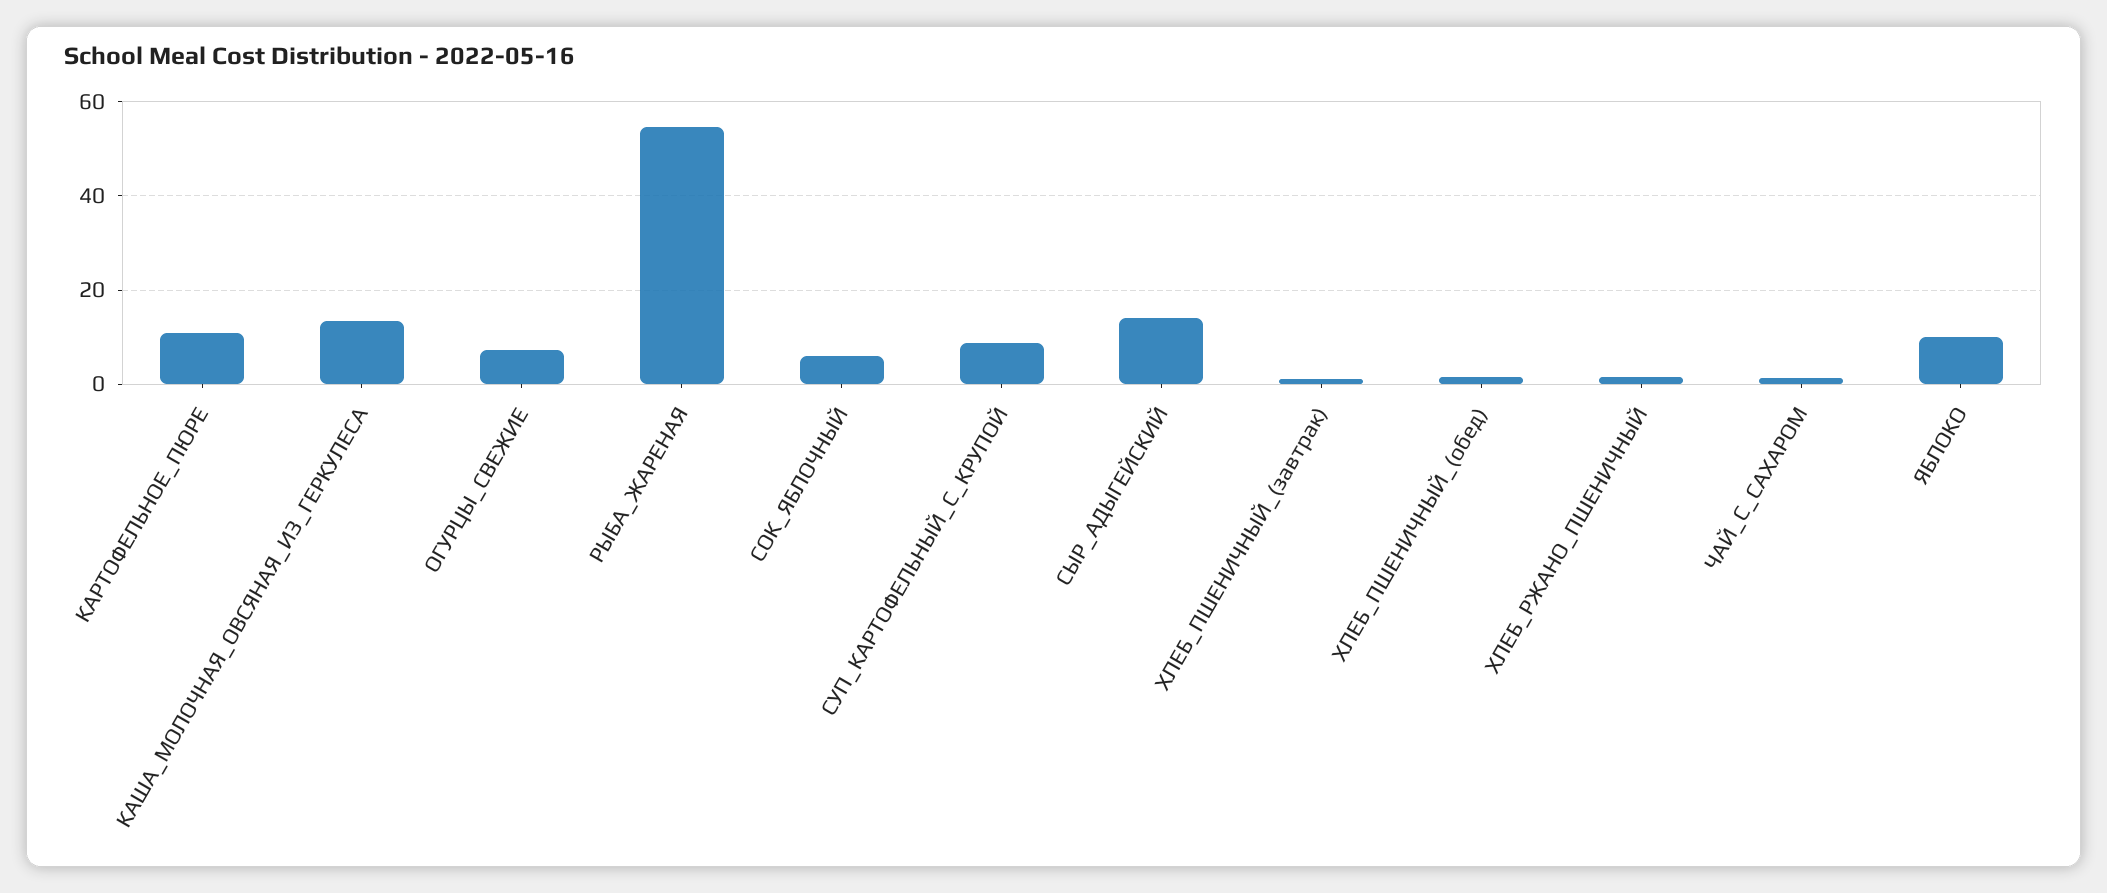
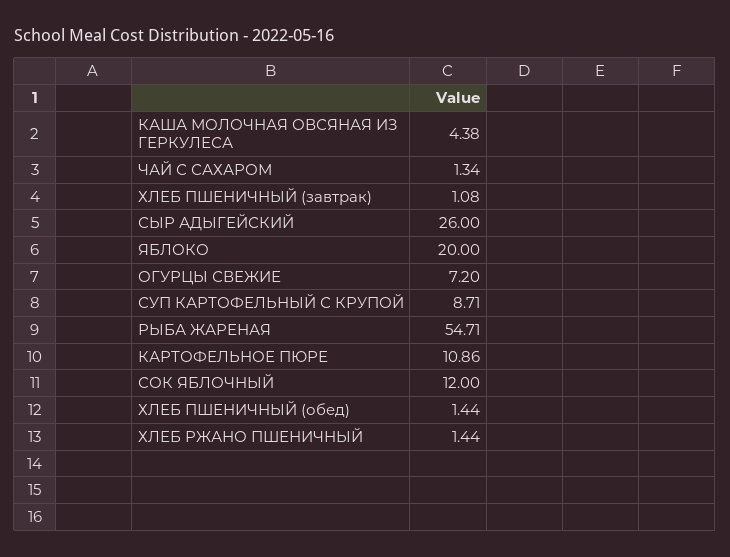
  {
    "КАРТОФЕЛЬНОЕ_ПЮРЕ": 10.86,
-   "КАША_МОЛОЧНАЯ_ОВСЯНАЯ_ИЗ_ГЕРКУЛЕСА": 14,
+   "КАША_МОЛОЧНАЯ_ОВСЯНАЯ_ИЗ_ГЕРКУЛЕСА": 4.38,
    "ОГУРЦЫ_СВЕЖИЕ": 7.2,
    "РЫБА_ЖАРЕНАЯ": 54.71,
-   "СОК_ЯБЛОЧНЫЙ": 6,
+   "СОК_ЯБЛОЧНЫЙ": 12,
    "СУП_КАРТОФЕЛЬНЫЙ_С_КРУПОЙ": 8.71,
-   "СЫР_АДЫГЕЙСКИЙ": 14,
+   "СЫР_АДЫГЕЙСКИЙ": 26,
    "ХЛЕБ_ПШЕНИЧНЫЙ_(завтрак)": 1.08,
    "ХЛЕБ_ПШЕНИЧНЫЙ_(обед)": 1.44,
    "ХЛЕБ_РЖАНО_ПШЕНИЧНЫЙ": 1.44,
    "ЧАЙ_С_САХАРОМ": 1.34,
-   "ЯБЛОКО": 10
+   "ЯБЛОКО": 20
  }

